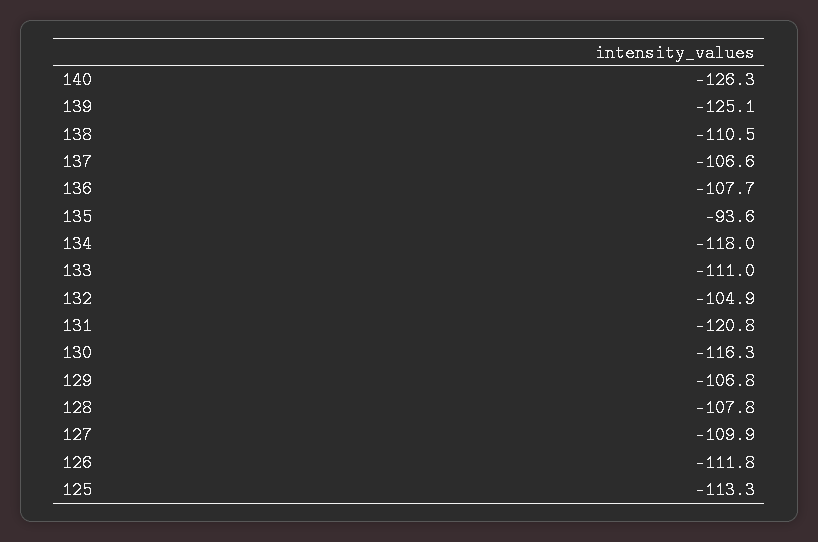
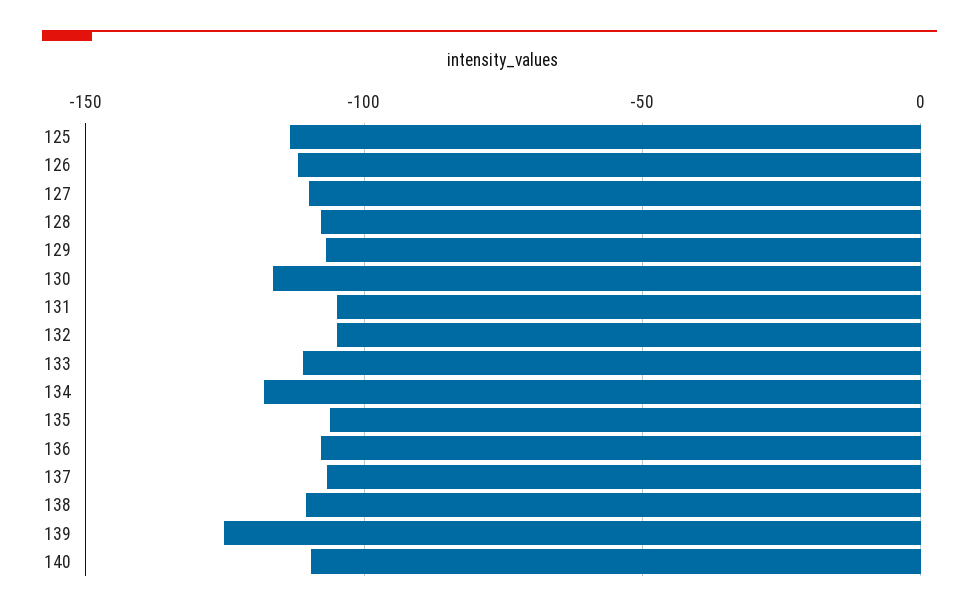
  {
-   "140": -126.3,
+   "140": -110,
    "139": -125.1,
    "138": -110.5,
    "137": -106.6,
    "136": -107.7,
-   "135": -93.6,
+   "135": -105,
    "134": -118,
    "133": -111,
    "132": -104.9,
-   "131": -120.8,
+   "131": -105,
    "130": -116.3,
    "129": -106.8,
    "128": -107.8,
    "127": -109.9,
    "126": -111.8,
    "125": -113.3
  }

